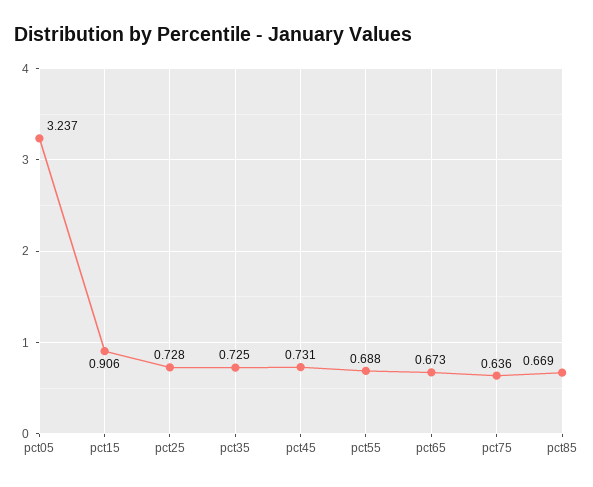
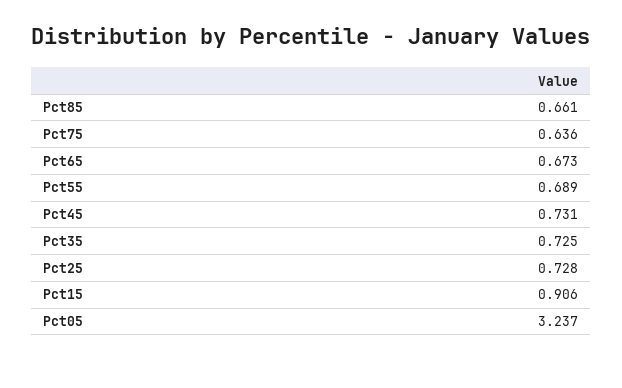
  {
    "pct05": 3.237,
    "pct15": 0.906,
    "pct25": 0.728,
    "pct35": 0.725,
    "pct45": 0.731,
-   "pct55": 0.688,
+   "pct55": 0.689,
    "pct65": 0.673,
    "pct75": 0.636,
-   "pct85": 0.669
+   "pct85": 0.661
  }

